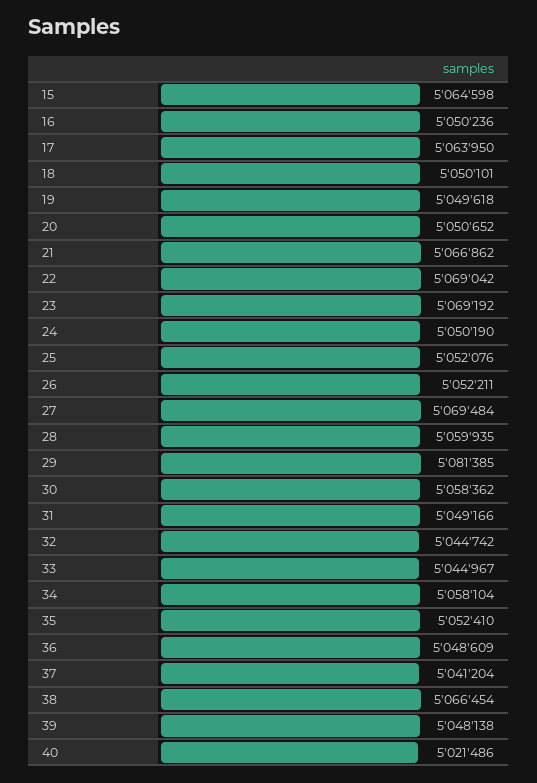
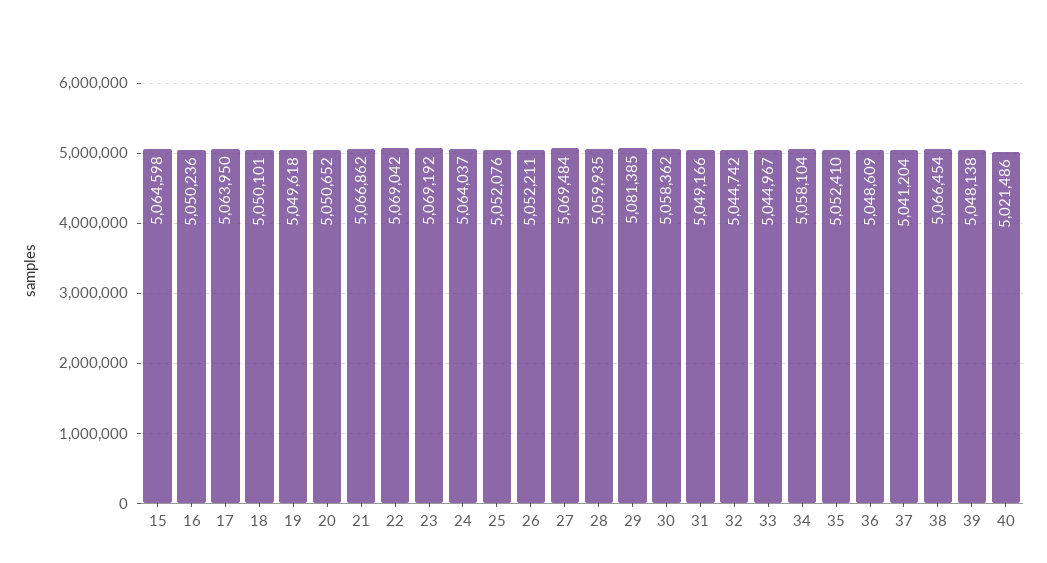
  {
    "15": 5064598,
    "16": 5050236,
    "17": 5063950,
    "18": 5050101,
    "19": 5049618,
    "20": 5050652,
    "21": 5066862,
    "22": 5069042,
    "23": 5069192,
-   "24": 5050190,
+   "24": 5064037,
    "25": 5052076,
    "26": 5052211,
    "27": 5069484,
    "28": 5059935,
    "29": 5081385,
    "30": 5058362,
    "31": 5049166,
    "32": 5044742,
    "33": 5044967,
    "34": 5058104,
    "35": 5052410,
    "36": 5048609,
    "37": 5041204,
    "38": 5066454,
    "39": 5048138,
    "40": 5021486
  }

